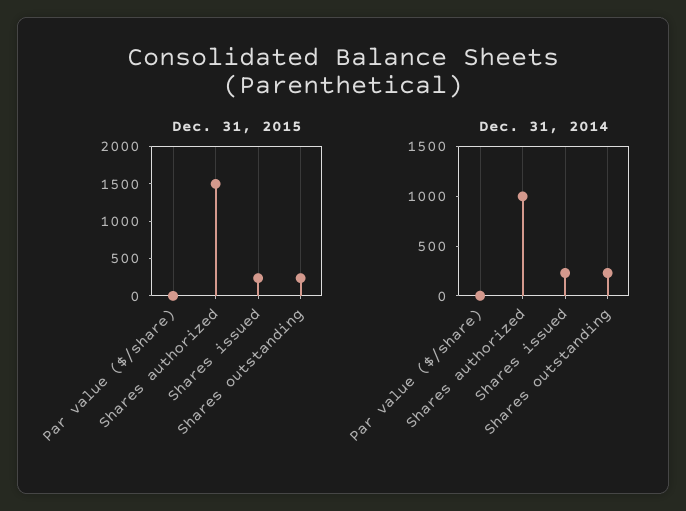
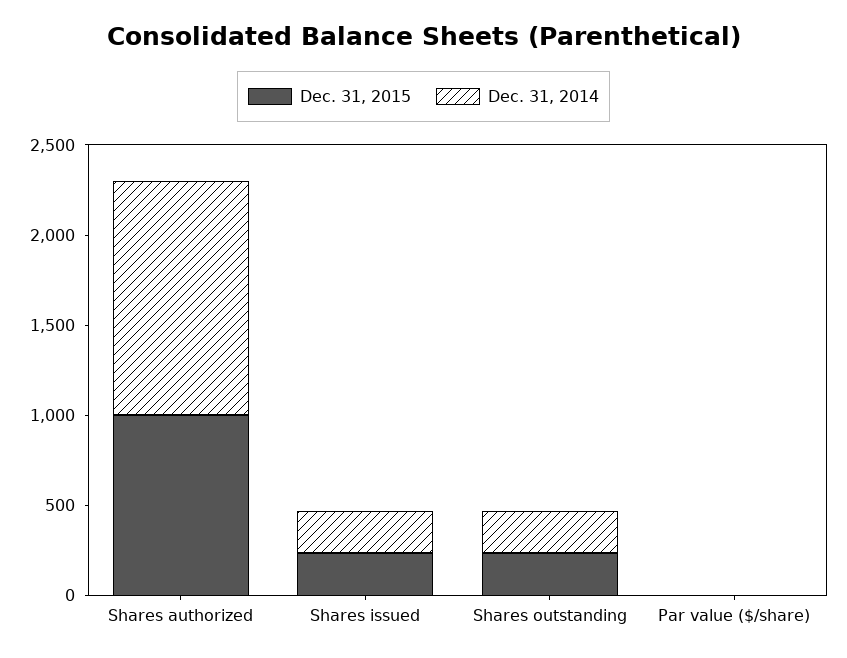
  {
    "Dec. 31, 2015": {
      "Par value ($/share)": 0,
-     "Shares authorized": 1500,
+     "Shares authorized": 1000,
      "Shares issued": 200,
      "Shares outstanding": 200
    },
    "Dec. 31, 2014": {
      "Par value ($/share)": 0,
-     "Shares authorized": 1000,
+     "Shares authorized": 1300,
      "Shares issued": 200,
      "Shares outstanding": 200
    }
  }

